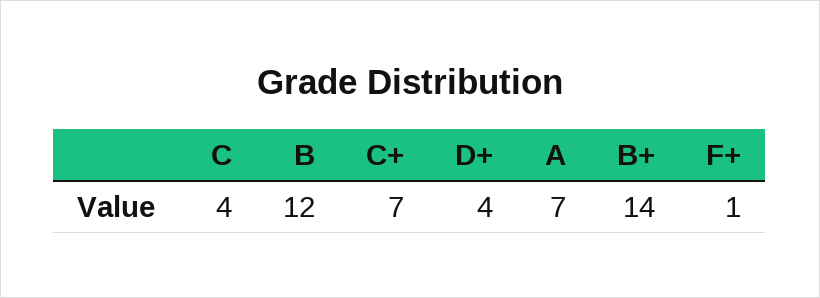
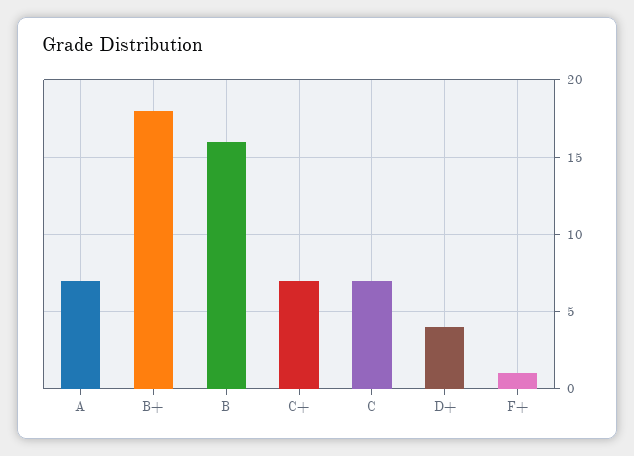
  {
-   "C": 4,
+   "C": 7,
-   "B": 12,
+   "B": 16,
    "C+": 7,
    "D+": 4,
    "A": 7,
-   "B+": 14,
+   "B+": 18,
    "F+": 1
  }

